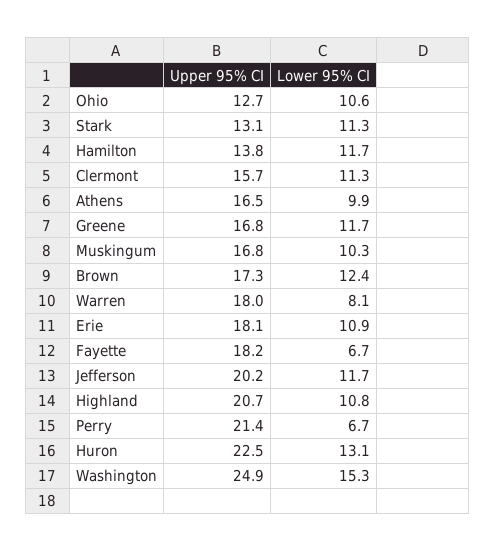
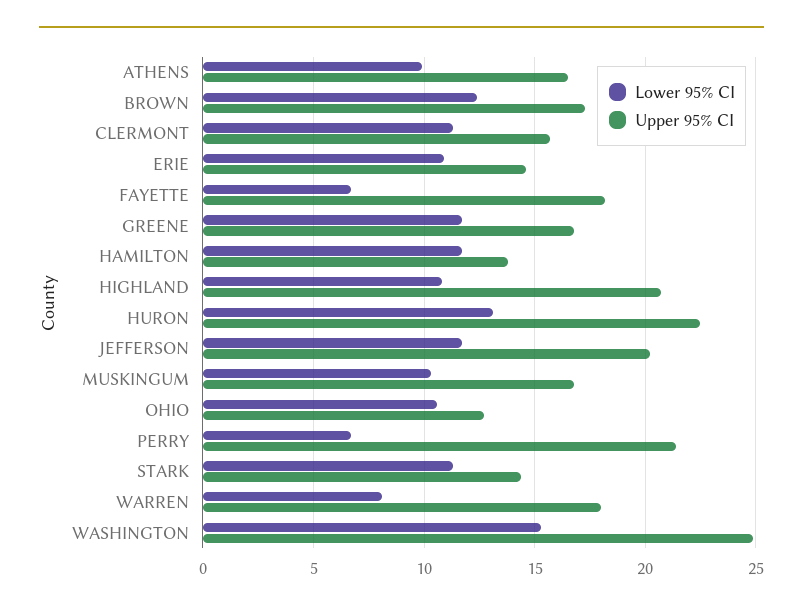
  {
    "Upper 95% CI": {
      "Ohio": 12.7,
-     "Stark": 13.1,
+     "Stark": 14.5,
      "Hamilton": 13.8,
      "Clermont": 15.7,
      "Athens": 16.5,
      "Greene": 16.8,
      "Muskingum": 16.8,
      "Brown": 17.3,
      "Warren": 18,
-     "Erie": 18.1,
+     "Erie": 14.5,
      "Fayette": 18.2,
      "Jefferson": 20.2,
      "Highland": 20.7,
      "Perry": 21.4,
      "Huron": 22.5,
      "Washington": 24.9
    },
    "Lower 95% CI": {
      "Ohio": 10.6,
      "Stark": 11.3,
      "Hamilton": 11.7,
      "Clermont": 11.3,
      "Athens": 9.9,
      "Greene": 11.7,
      "Muskingum": 10.3,
      "Brown": 12.4,
      "Warren": 8.1,
      "Erie": 10.9,
      "Fayette": 6.7,
      "Jefferson": 11.7,
      "Highland": 10.8,
      "Perry": 6.7,
      "Huron": 13.1,
      "Washington": 15.3
    }
  }

